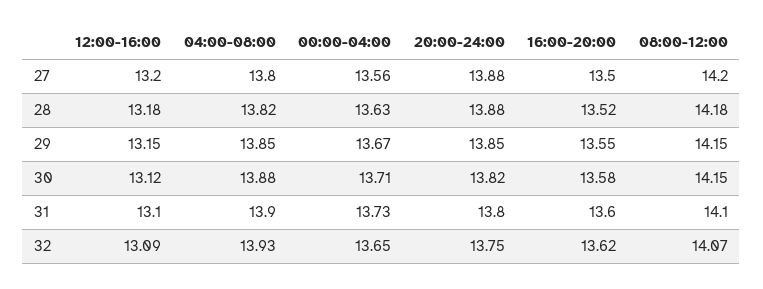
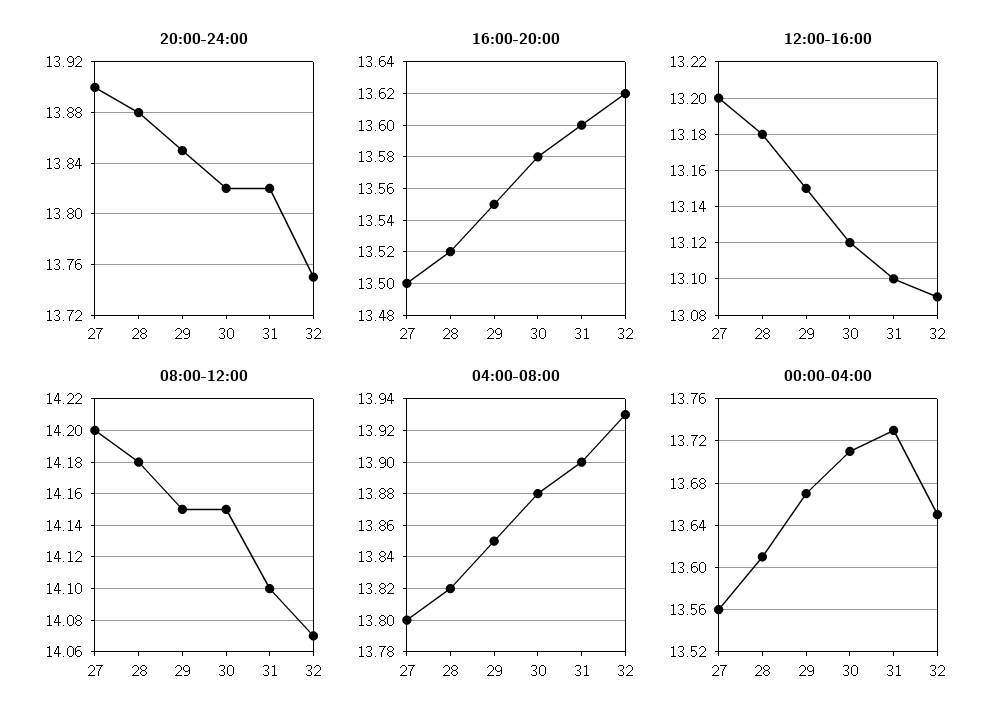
  {
    "12:00-16:00": {
      "27": 13.2,
      "28": 13.18,
      "29": 13.15,
      "30": 13.12,
      "31": 13.1,
      "32": 13.09
    },
    "04:00-08:00": {
      "27": 13.8,
      "28": 13.82,
      "29": 13.85,
      "30": 13.88,
      "31": 13.9,
      "32": 13.93
    },
    "00:00-04:00": {
      "27": 13.56,
-     "28": 13.63,
+     "28": 13.61,
      "29": 13.67,
      "30": 13.71,
      "31": 13.73,
      "32": 13.65
    },
    "20:00-24:00": {
-     "27": 13.88,
+     "27": 13.9,
      "28": 13.88,
      "29": 13.85,
      "30": 13.82,
-     "31": 13.8,
+     "31": 13.82,
      "32": 13.75
    },
    "16:00-20:00": {
      "27": 13.5,
      "28": 13.52,
      "29": 13.55,
      "30": 13.58,
      "31": 13.6,
      "32": 13.62
    },
    "08:00-12:00": {
      "27": 14.2,
      "28": 14.18,
      "29": 14.15,
      "30": 14.15,
      "31": 14.1,
      "32": 14.07
    }
  }

